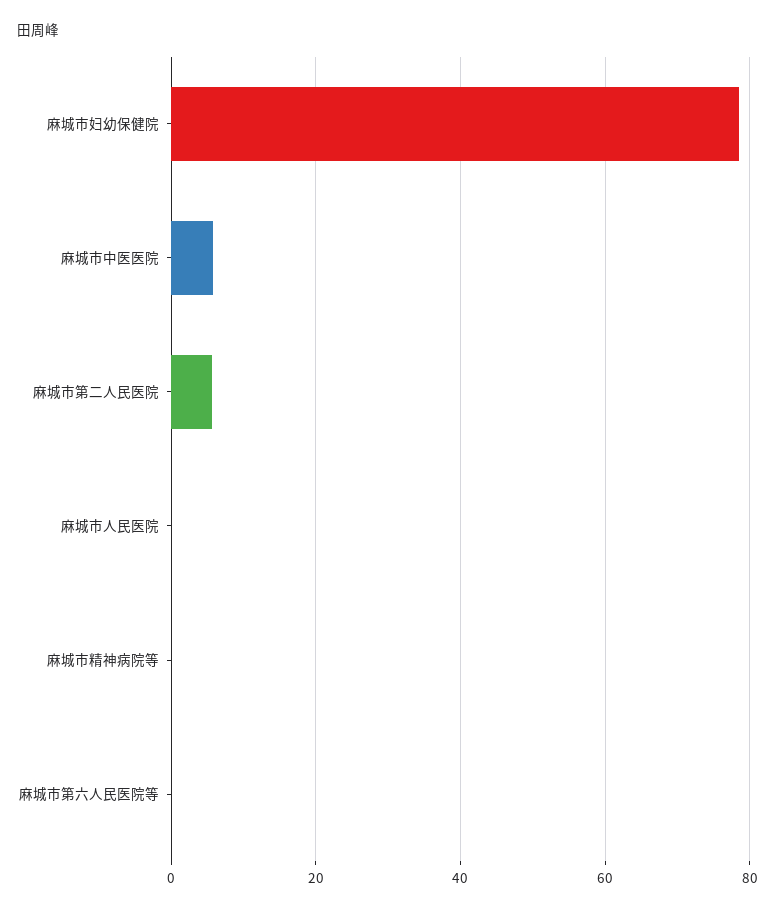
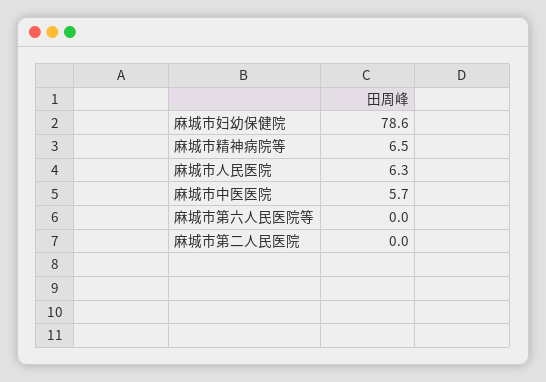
  {
    "麻城市妇幼保健院": 78.6,
    "麻城市中医医院": 5.7,
-   "麻城市第二人民医院": 6,
+   "麻城市第二人民医院": 0,
-   "麻城市人民医院": 0,
+   "麻城市人民医院": 6.3,
-   "麻城市精神病院等": 0,
+   "麻城市精神病院等": 6.5,
    "麻城市第六人民医院等": 0
  }

